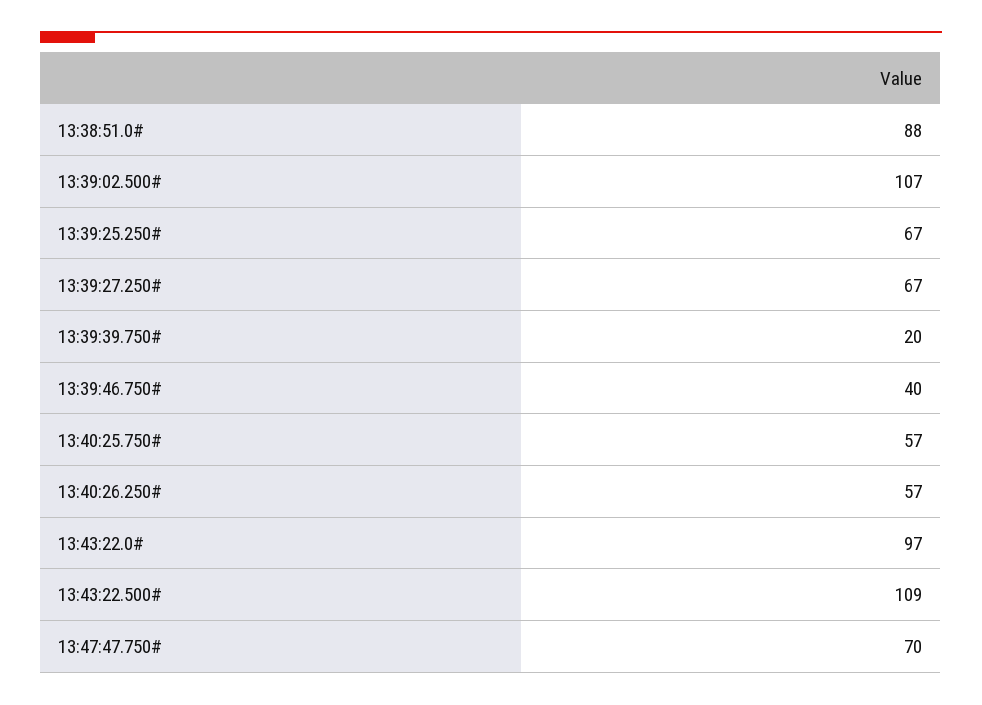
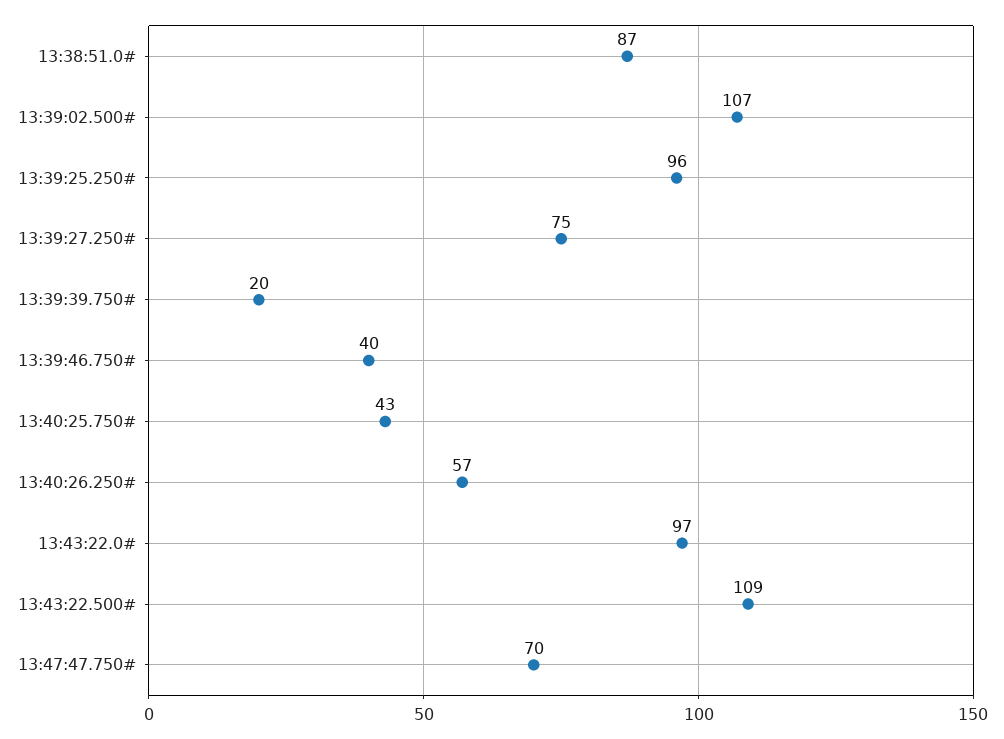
  {
-   "13:38:51.0#": 88,
+   "13:38:51.0#": 87,
    "13:39:02.500#": 107,
-   "13:39:25.250#": 67,
+   "13:39:25.250#": 96,
-   "13:39:27.250#": 67,
+   "13:39:27.250#": 75,
    "13:39:39.750#": 20,
    "13:39:46.750#": 40,
-   "13:40:25.750#": 57,
+   "13:40:25.750#": 43,
    "13:40:26.250#": 57,
    "13:43:22.0#": 97,
    "13:43:22.500#": 109,
    "13:47:47.750#": 70
  }

